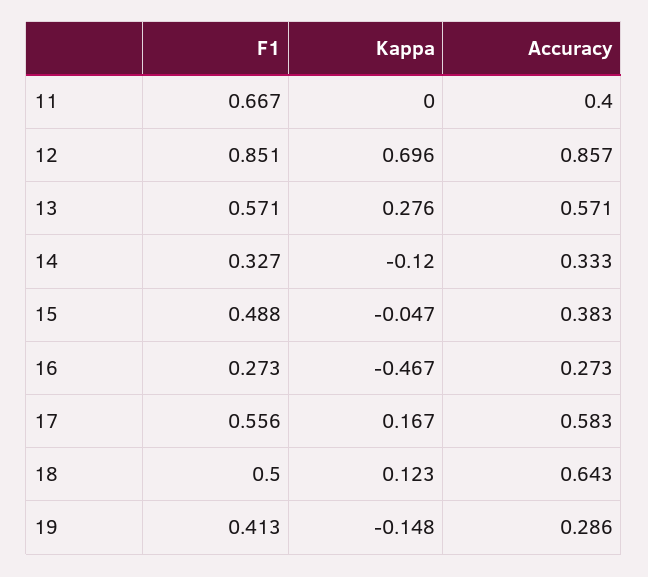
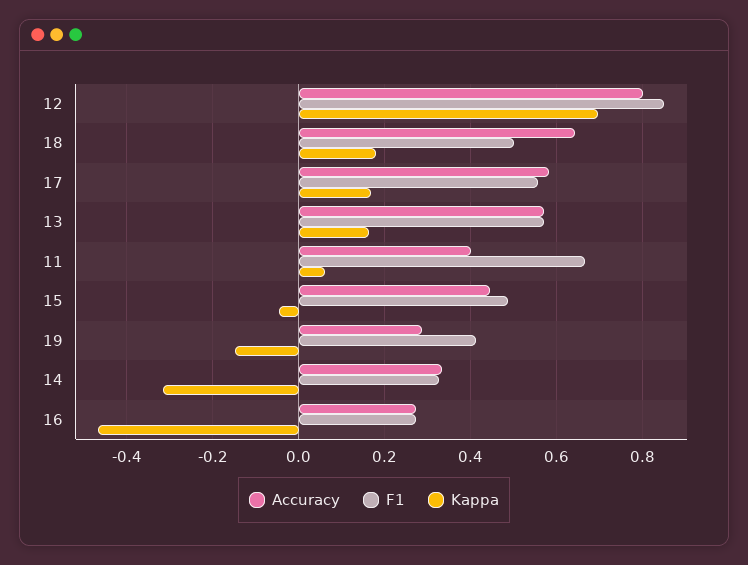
  {
    "F1": {
      "11": 0.667,
      "12": 0.851,
      "13": 0.571,
      "14": 0.327,
      "15": 0.488,
      "16": 0.273,
      "17": 0.556,
      "18": 0.5,
      "19": 0.413
    },
    "Kappa": {
-     "11": 0,
+     "11": 0.06,
      "12": 0.696,
-     "13": 0.276,
+     "13": 0.16,
-     "14": -0.12,
+     "14": -0.32,
      "15": -0.047,
      "16": -0.467,
      "17": 0.167,
-     "18": 0.123,
+     "18": 0.18,
      "19": -0.148
    },
    "Accuracy": {
      "11": 0.4,
-     "12": 0.857,
+     "12": 0.8,
      "13": 0.571,
      "14": 0.333,
-     "15": 0.383,
+     "15": 0.44,
      "16": 0.273,
      "17": 0.583,
      "18": 0.643,
      "19": 0.286
    }
  }

